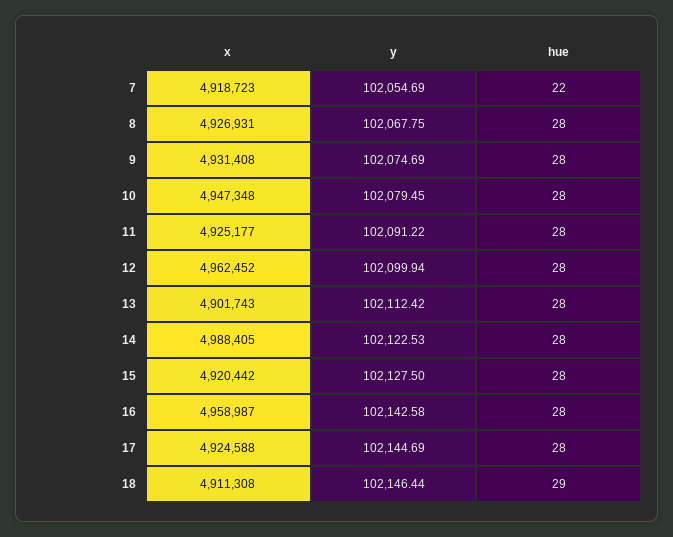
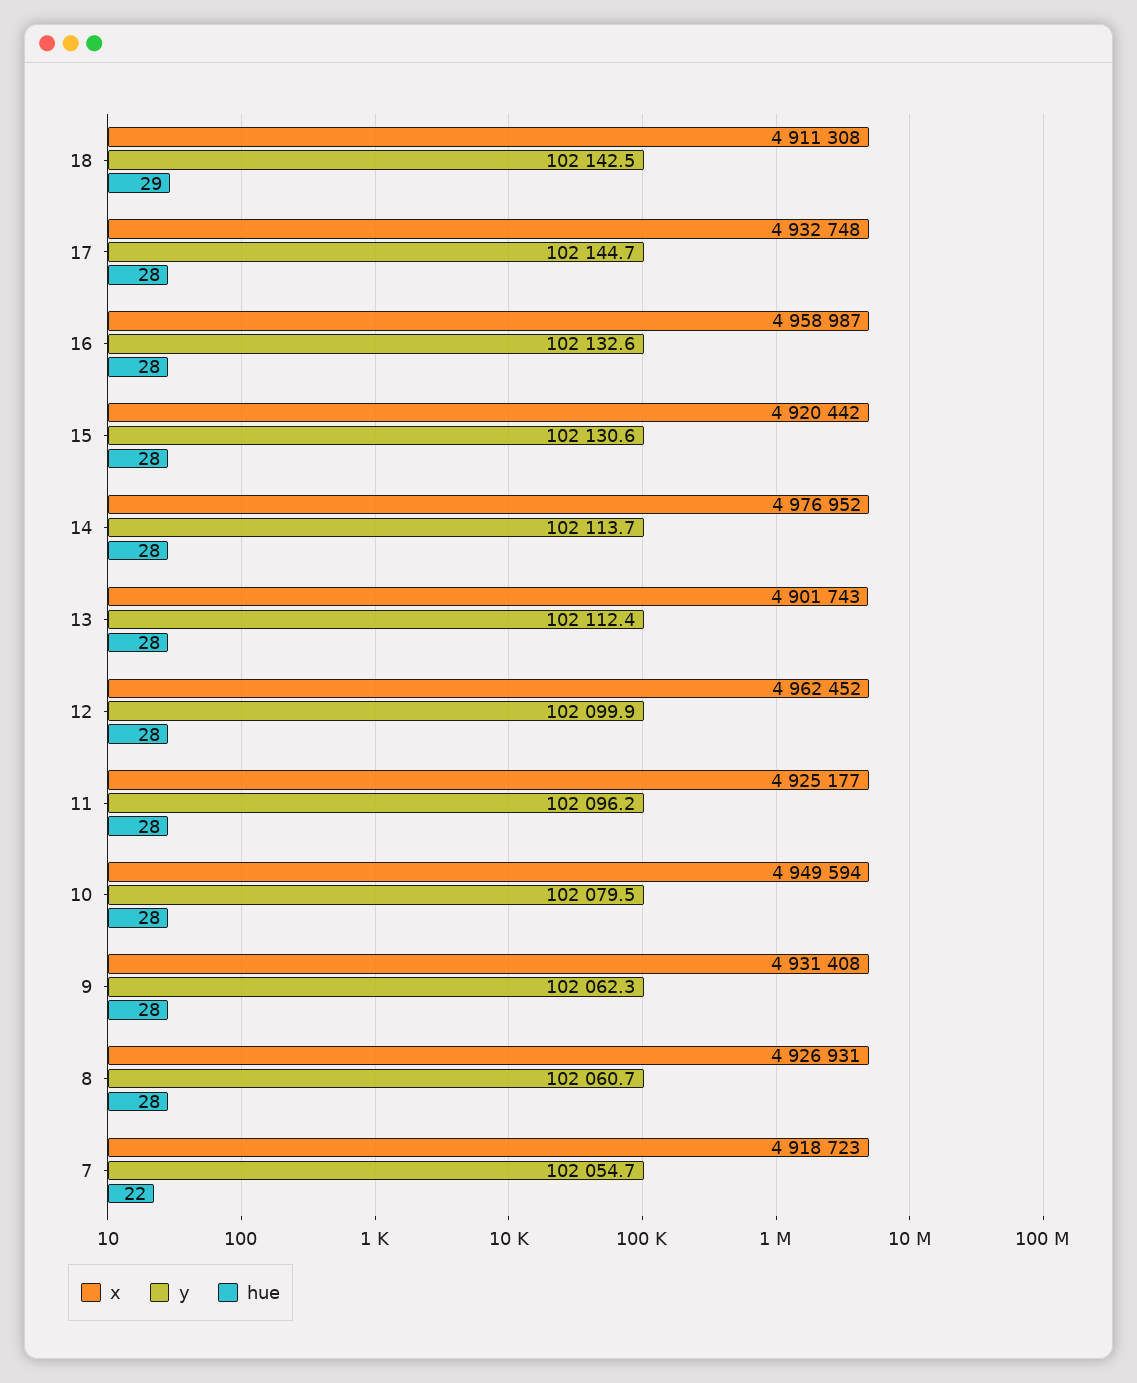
  {
    "x": {
      "7": 4918723,
      "8": 4926931,
      "9": 4931408,
-     "10": 4947348,
+     "10": 4949594,
      "11": 4925177,
      "12": 4962452,
      "13": 4901743,
-     "14": 4988405,
+     "14": 4976952,
      "15": 4920442,
      "16": 4958987,
-     "17": 4924588,
+     "17": 4932748,
      "18": 4911308
    },
    "y": {
      "7": 102054.69,
-     "8": 102067.75,
+     "8": 102060.7,
-     "9": 102074.69,
+     "9": 102062.3,
      "10": 102079.45,
-     "11": 102091.22,
+     "11": 102096.2,
      "12": 102099.94,
      "13": 102112.42,
-     "14": 102122.53,
+     "14": 102113.7,
-     "15": 102127.5,
+     "15": 102130.6,
-     "16": 102142.58,
+     "16": 102132.6,
      "17": 102144.69,
-     "18": 102146.44
+     "18": 102142.5
    },
    "hue": {
      "7": 22,
      "8": 28,
      "9": 28,
      "10": 28,
      "11": 28,
      "12": 28,
      "13": 28,
      "14": 28,
      "15": 28,
      "16": 28,
      "17": 28,
      "18": 29
    }
  }

